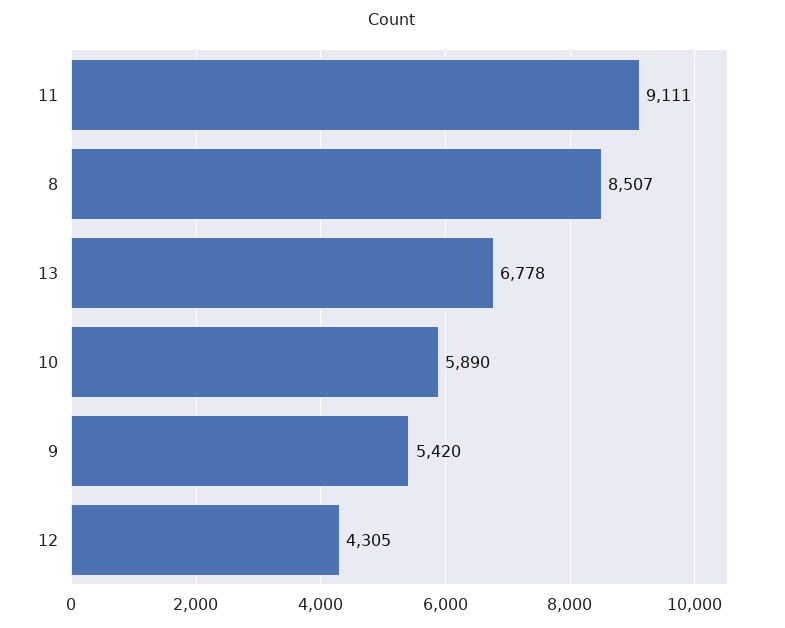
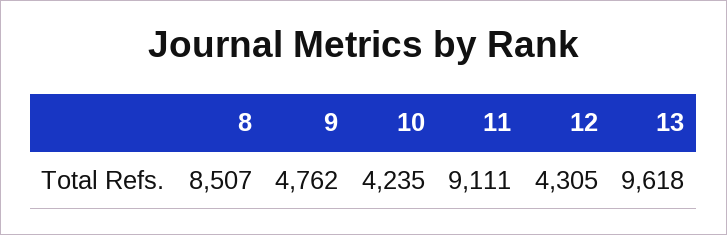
  {
    "11": 9111,
    "8": 8507,
-   "13": 6778,
+   "13": 9618,
-   "10": 5890,
+   "10": 4235,
-   "9": 5420,
+   "9": 4762,
    "12": 4305
  }

